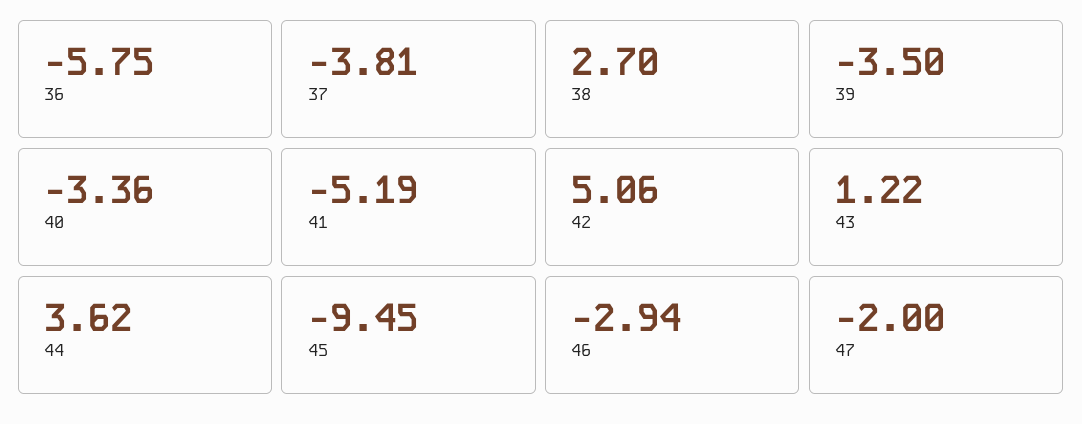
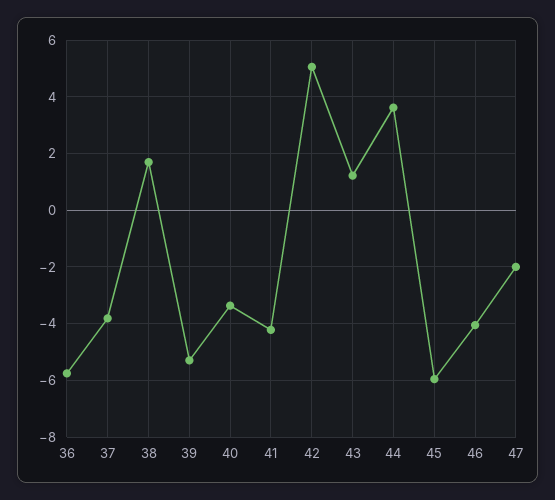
  {
    "36": -5.75,
    "37": -3.81,
-   "38": 2.7,
+   "38": 1.75,
-   "39": -3.5,
+   "39": -5.25,
    "40": -3.36,
-   "41": -5.19,
+   "41": -4.25,
    "42": 5.06,
    "43": 1.22,
    "44": 3.62,
-   "45": -9.45,
+   "45": -6,
-   "46": -2.94,
+   "46": -4,
    "47": -2
  }

